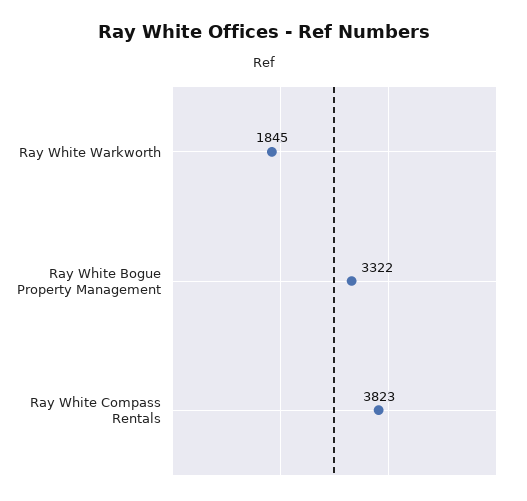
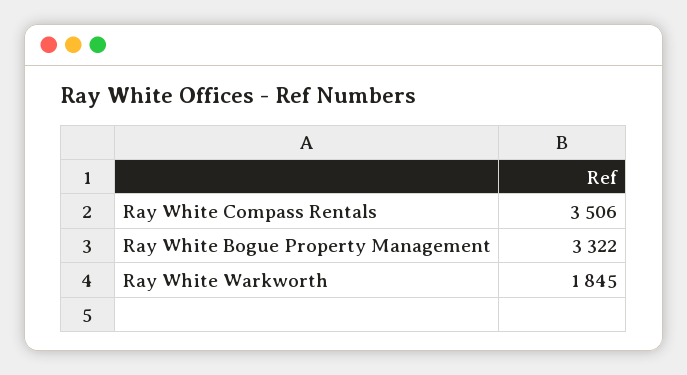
  {
    "Ray White Warkworth": 1845,
    "Ray White Bogue Property Management": 3322,
-   "Ray White Compass Rentals": 3823
+   "Ray White Compass Rentals": 3506
  }

